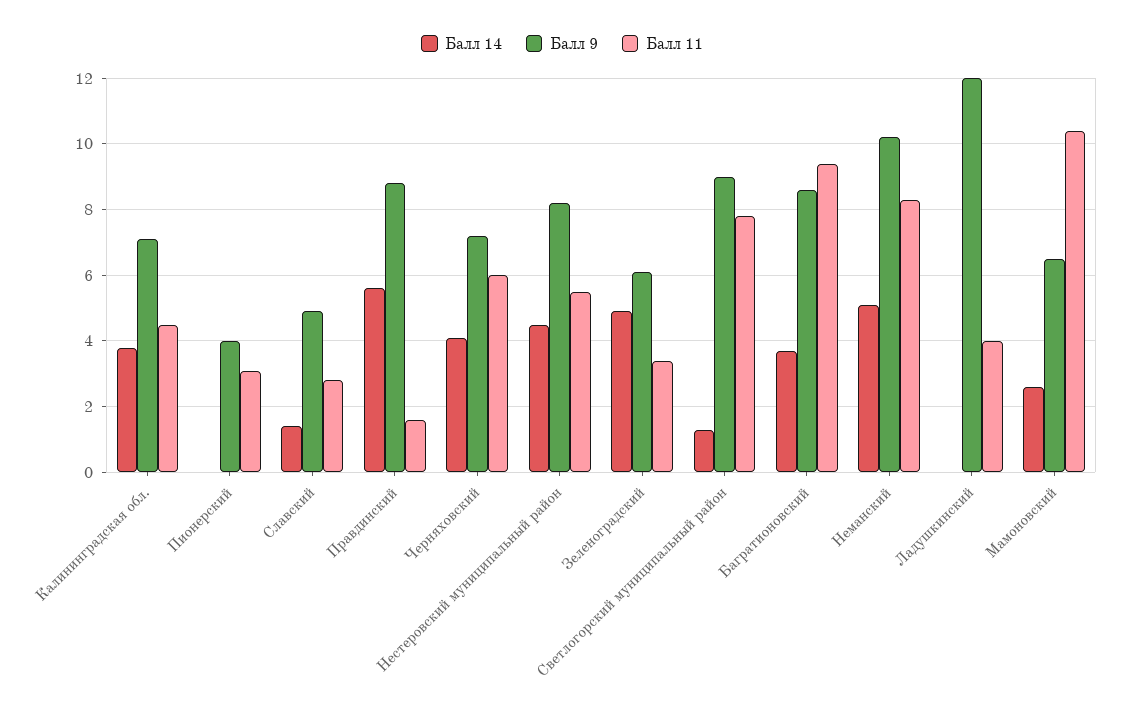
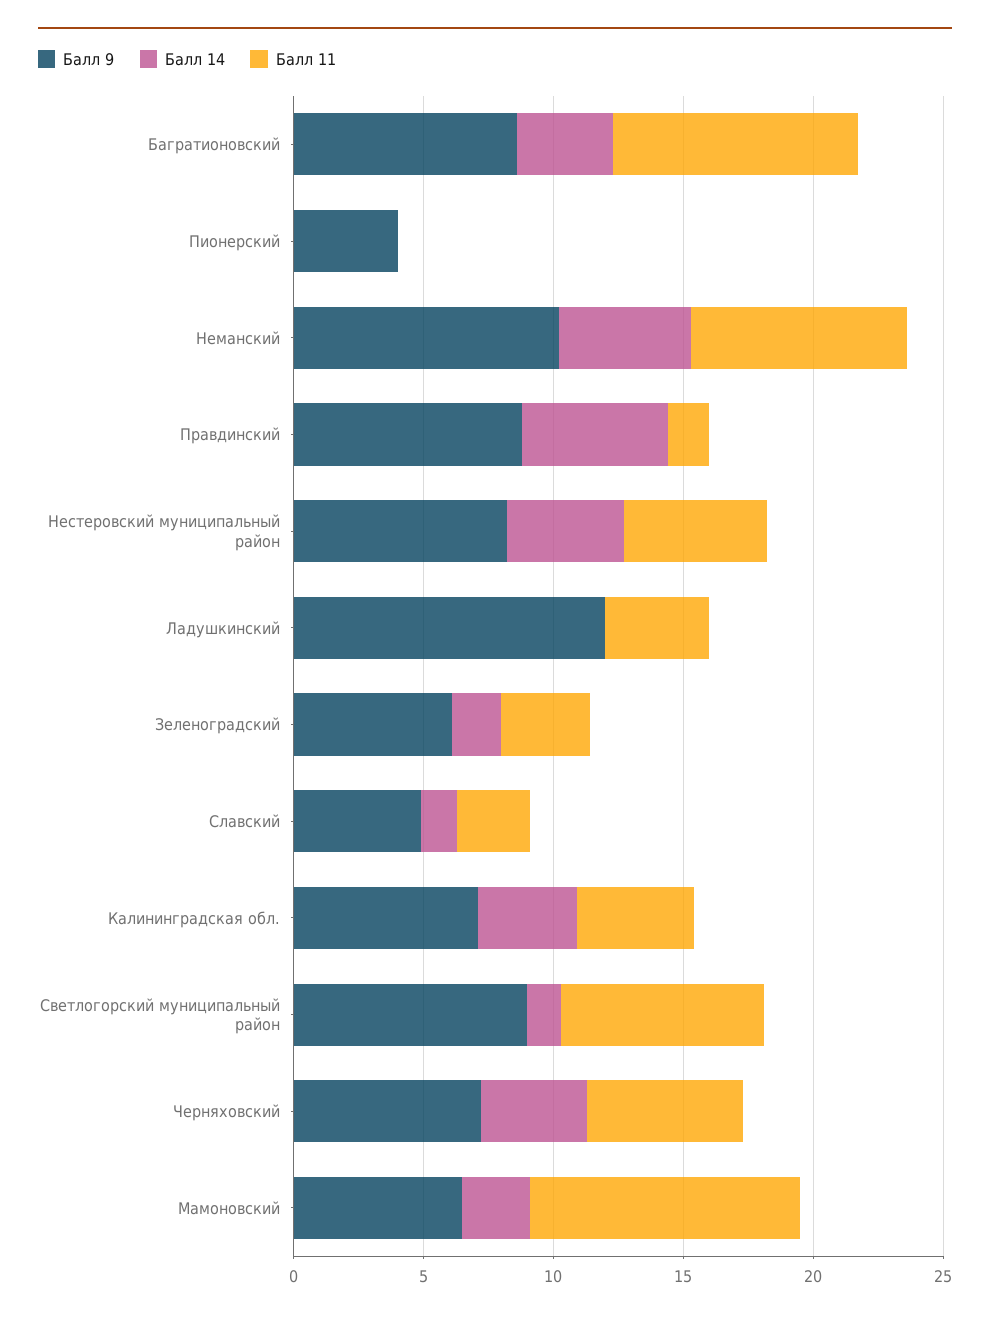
  {
    "Балл 14": {
      "Калининградская обл.": 4,
      "Пионерский": 0,
      "Славский": 1.5,
      "Правдинский": 5.5,
      "Черняховский": 4,
      "Нестеровский муниципальный район": 4.5,
-     "Зеленоградский": 5,
+     "Зеленоградский": 2,
      "Светлогорский муниципальный район": 1.5,
      "Багратионовский": 3.5,
      "Неманский": 5,
      "Ладушкинский": 0,
      "Мамоновский": 2.5
    },
    "Балл 9": {
      "Калининградская обл.": 7,
      "Пионерский": 4,
      "Славский": 5,
      "Правдинский": 9,
      "Черняховский": 7,
      "Нестеровский муниципальный район": 8,
      "Зеленоградский": 6,
      "Светлогорский муниципальный район": 9,
      "Багратионовский": 8.5,
      "Неманский": 10,
      "Ладушкинский": 12,
      "Мамоновский": 6.5
    },
    "Балл 11": {
      "Калининградская обл.": 4.5,
-     "Пионерский": 3,
+     "Пионерский": 0,
      "Славский": 3,
      "Правдинский": 1.5,
      "Черняховский": 6,
      "Нестеровский муниципальный район": 5.5,
      "Зеленоградский": 3.5,
      "Светлогорский муниципальный район": 8,
      "Багратионовский": 9.5,
      "Неманский": 8.5,
      "Ладушкинский": 4,
      "Мамоновский": 10.5
    }
  }

